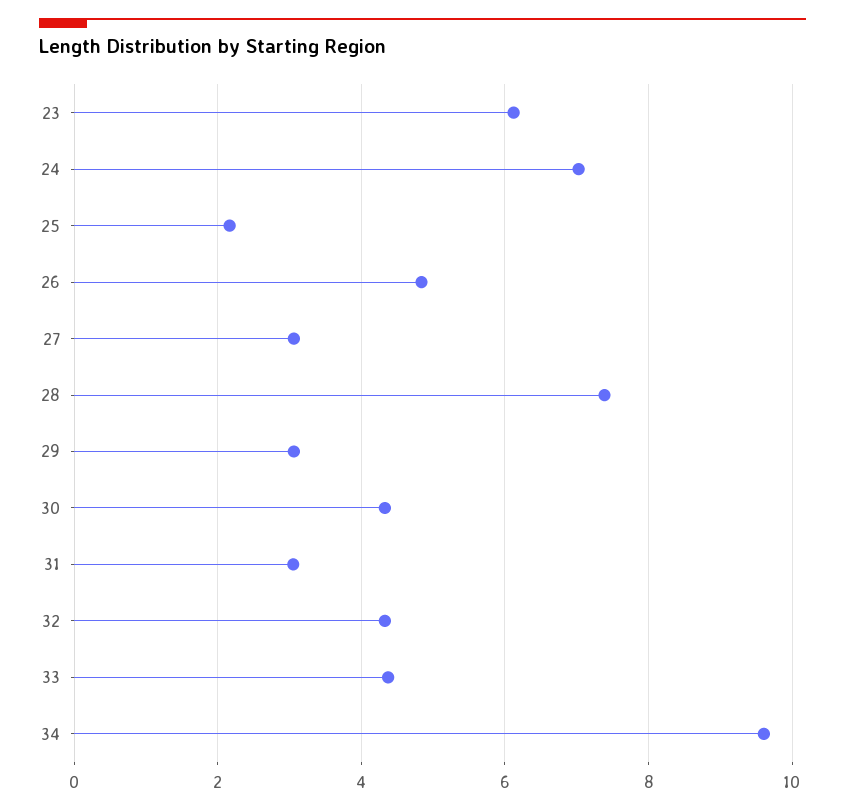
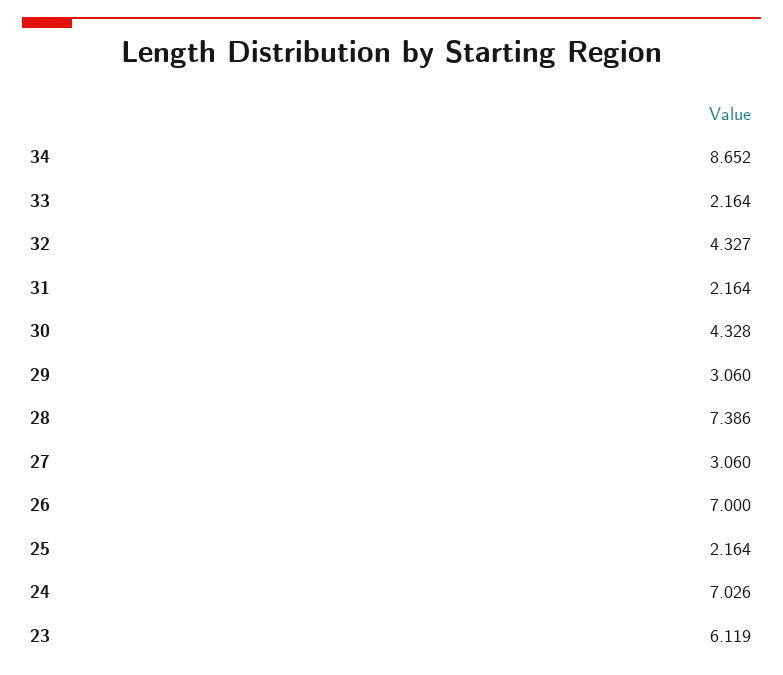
  {
    "23": 6.119,
    "24": 7.026,
    "25": 2.164,
-   "26": 4.8,
+   "26": 7,
    "27": 3.06,
    "28": 7.386,
    "29": 3.06,
    "30": 4.328,
-   "31": 3,
+   "31": 2.164,
    "32": 4.327,
-   "33": 4.4,
+   "33": 2.164,
-   "34": 9.6
+   "34": 8.652
  }

